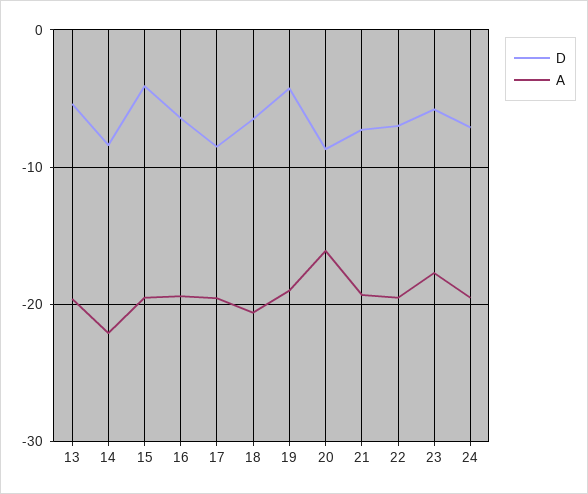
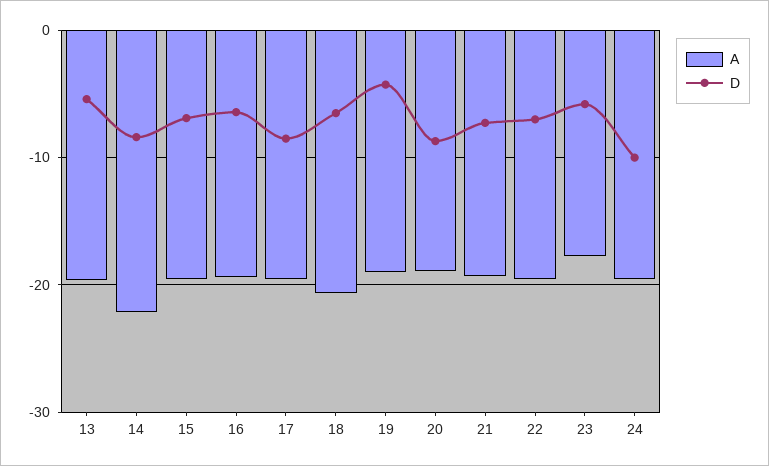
  {
    "D": {
      "13": -5,
      "14": -8,
-     "15": -4,
+     "15": -7,
      "16": -6,
      "17": -9,
      "18": -7,
      "19": -4,
      "20": -9,
      "21": -7,
      "22": -7,
      "23": -6,
-     "24": -7
+     "24": -10
    },
    "A": {
      "13": -20,
      "14": -22,
      "15": -20,
      "16": -19,
      "17": -20,
      "18": -21,
      "19": -19,
-     "20": -16,
+     "20": -19,
      "21": -19,
      "22": -20,
      "23": -18,
      "24": -20
    }
  }

